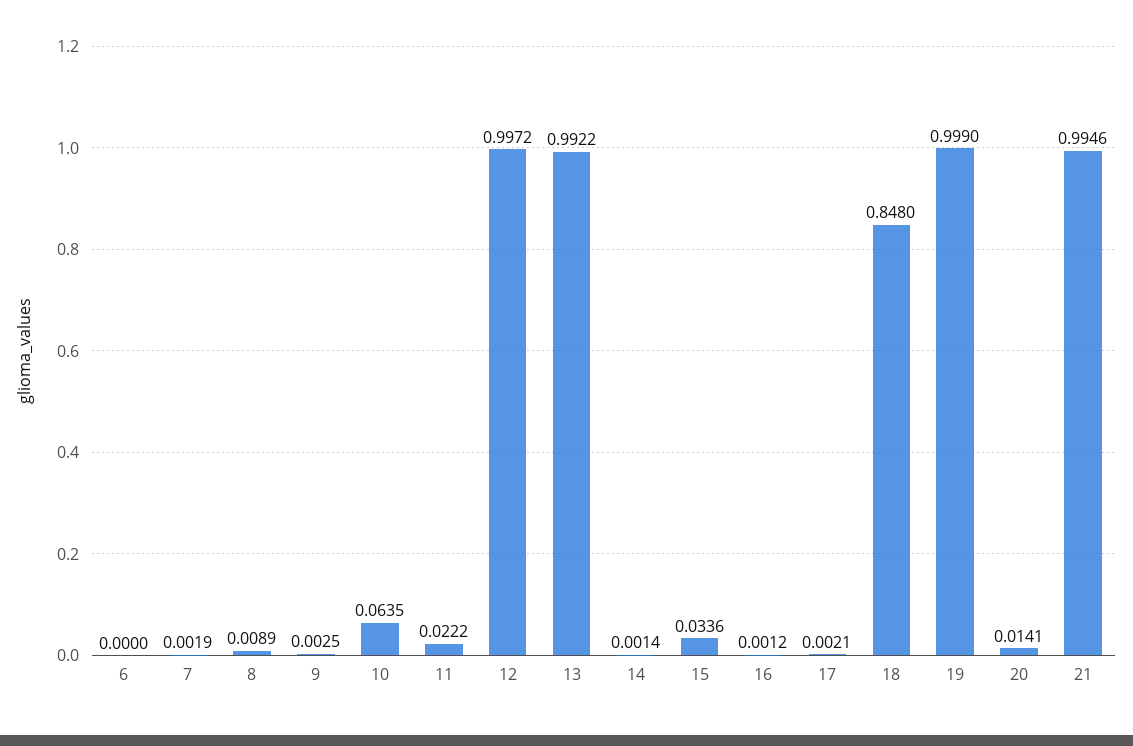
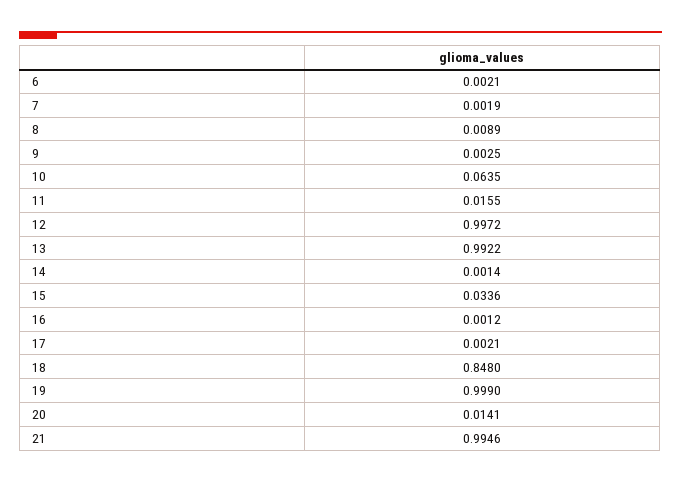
  {
-   "6": 0,
+   "6": 0.0021,
    "7": 0.0019,
    "8": 0.0089,
    "9": 0.0025,
    "10": 0.0635,
-   "11": 0.0222,
+   "11": 0.0155,
    "12": 0.9972,
    "13": 0.9922,
    "14": 0.0014,
    "15": 0.0336,
    "16": 0.0012,
    "17": 0.0021,
    "18": 0.848,
    "19": 0.999,
    "20": 0.0141,
    "21": 0.9946
  }

